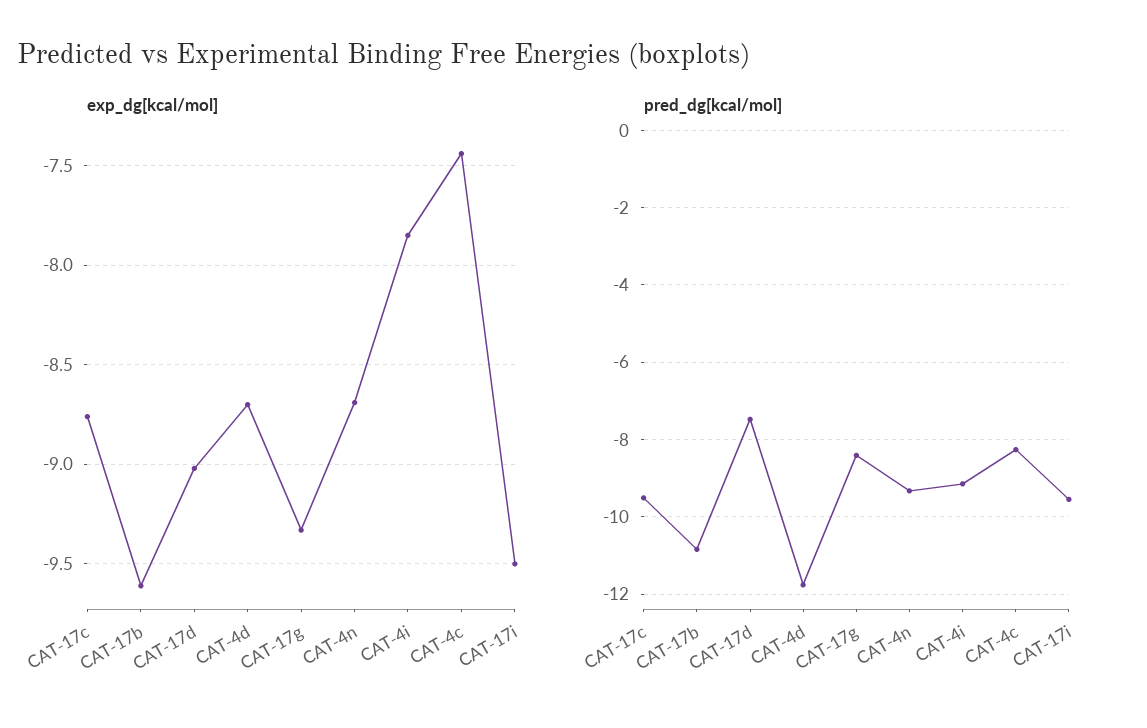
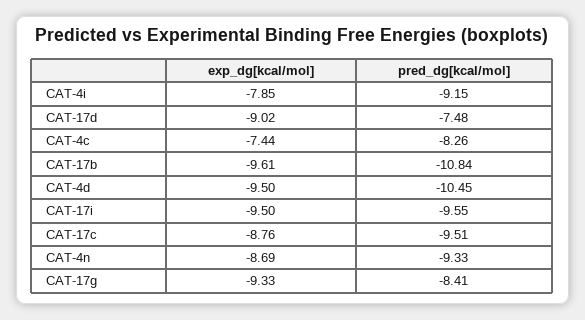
  {
    "exp_dg[kcal/mol]": {
      "CAT-17c": -8.76,
      "CAT-17b": -9.61,
      "CAT-17d": -9.02,
-     "CAT-4d": -8.7,
+     "CAT-4d": -9.5,
      "CAT-17g": -9.33,
      "CAT-4n": -8.69,
      "CAT-4i": -7.85,
      "CAT-4c": -7.44,
      "CAT-17i": -9.5
    },
    "pred_dg[kcal/mol]": {
      "CAT-17c": -9.51,
      "CAT-17b": -10.84,
      "CAT-17d": -7.48,
-     "CAT-4d": -11.8,
+     "CAT-4d": -10.45,
      "CAT-17g": -8.41,
      "CAT-4n": -9.33,
      "CAT-4i": -9.15,
      "CAT-4c": -8.26,
      "CAT-17i": -9.55
    }
  }

